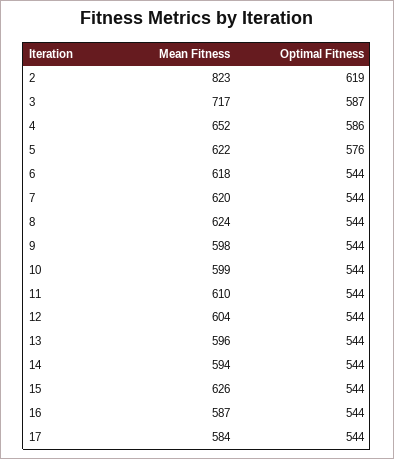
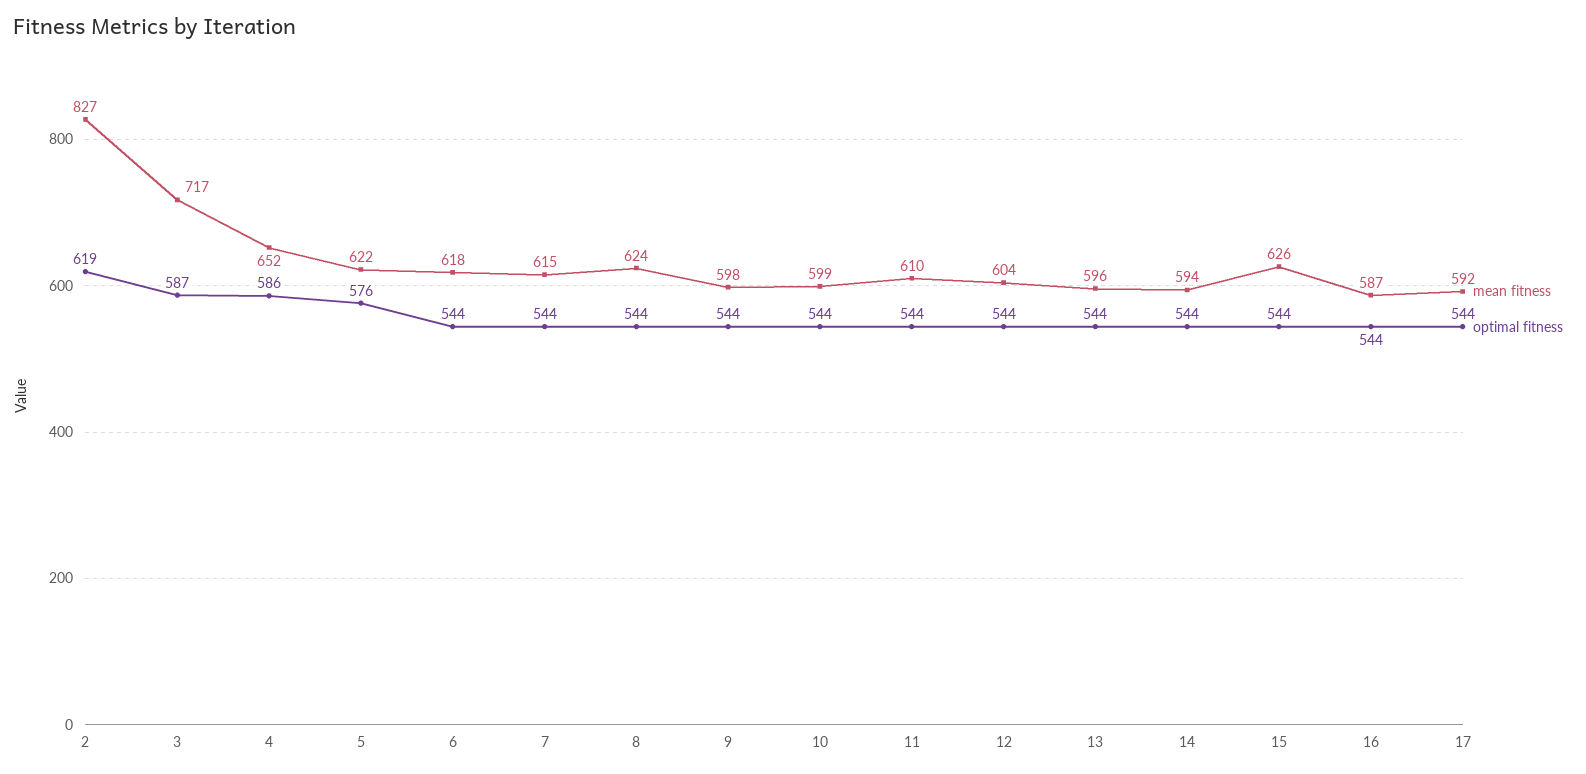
  {
    "Mean Fitness": {
-     "2": 823,
+     "2": 827,
      "3": 717,
      "4": 652,
      "5": 622,
      "6": 618,
-     "7": 620,
+     "7": 615,
      "8": 624,
      "9": 598,
      "10": 599,
      "11": 610,
      "12": 604,
      "13": 596,
      "14": 594,
      "15": 626,
      "16": 587,
-     "17": 584
+     "17": 592
    },
    "Optimal Fitness": {
      "2": 619,
      "3": 587,
      "4": 586,
      "5": 576,
      "6": 544,
      "7": 544,
      "8": 544,
      "9": 544,
      "10": 544,
      "11": 544,
      "12": 544,
      "13": 544,
      "14": 544,
      "15": 544,
      "16": 544,
      "17": 544
    }
  }

